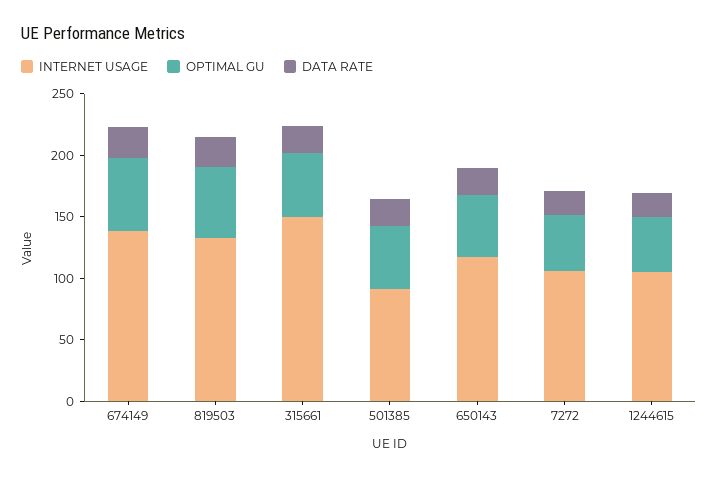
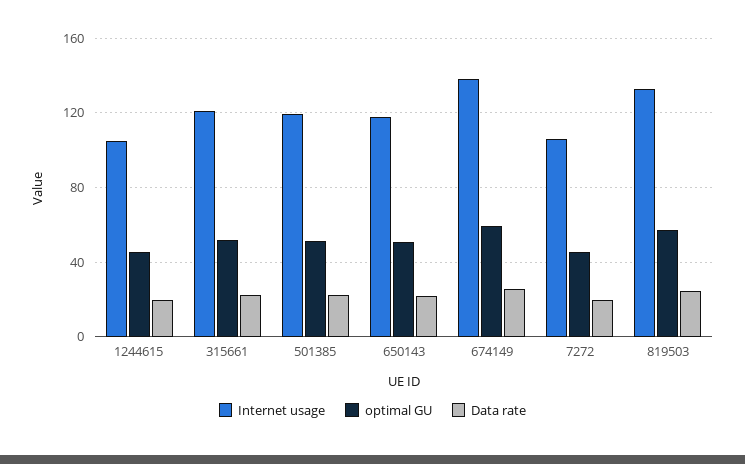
  {
    "INTERNET USAGE": {
      "674149": 140,
      "819503": 135,
-     "315661": 150,
+     "315661": 120,
-     "501385": 90,
+     "501385": 120,
      "650143": 120,
      "7272": 105,
      "1244615": 105
    },
    "OPTIMAL GU": {
      "674149": 60,
      "819503": 55,
      "315661": 50,
      "501385": 50,
      "650143": 50,
      "7272": 45,
      "1244615": 45
    },
    "DATA RATE": {
      "674149": 25,
      "819503": 25,
      "315661": 20,
      "501385": 20,
      "650143": 20,
      "7272": 20,
      "1244615": 20
    }
  }

